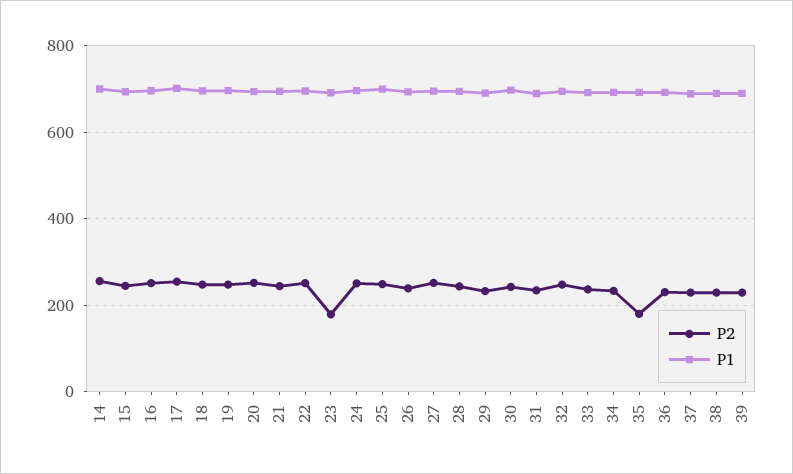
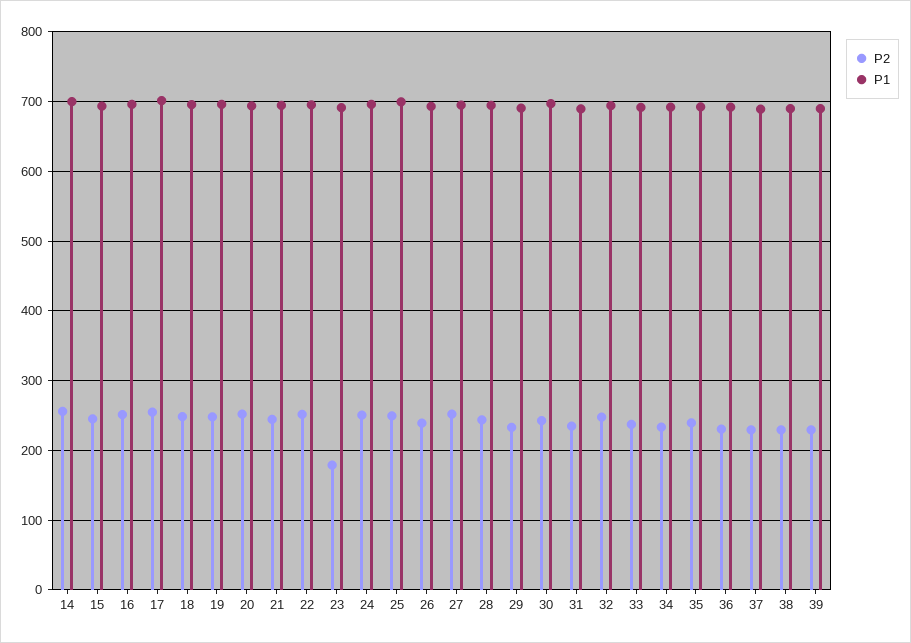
  {
    "P2": {
      "14": 260,
      "15": 250,
      "16": 250,
      "17": 250,
      "18": 250,
      "19": 250,
      "20": 250,
      "21": 240,
      "22": 250,
      "23": 180,
      "24": 250,
      "25": 250,
      "26": 240,
      "27": 250,
      "28": 240,
      "29": 230,
      "30": 240,
      "31": 230,
      "32": 250,
      "33": 240,
      "34": 230,
-     "35": 180,
+     "35": 240,
      "36": 230,
      "37": 230,
      "38": 230,
      "39": 230
    },
    "P1": {
      "14": 700,
      "15": 690,
      "16": 700,
      "17": 700,
      "18": 700,
      "19": 700,
      "20": 690,
      "21": 690,
      "22": 700,
      "23": 690,
      "24": 700,
      "25": 700,
      "26": 690,
      "27": 700,
      "28": 690,
      "29": 690,
      "30": 700,
      "31": 690,
      "32": 690,
      "33": 690,
      "34": 690,
      "35": 690,
      "36": 690,
      "37": 690,
      "38": 690,
      "39": 690
    }
  }

